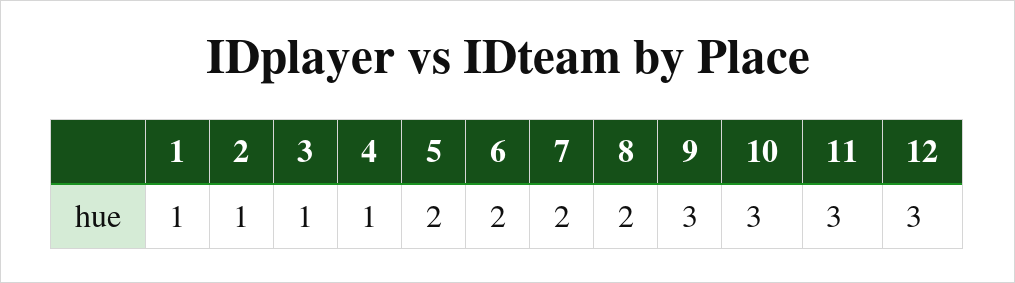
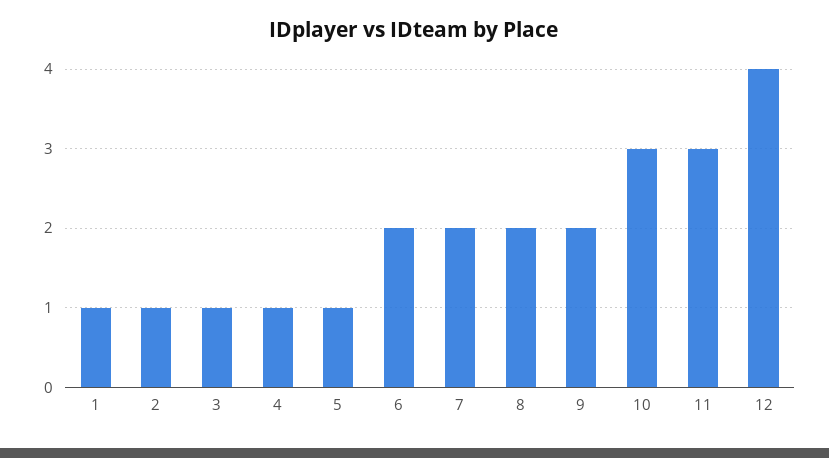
  {
    "1": 1,
    "2": 1,
    "3": 1,
    "4": 1,
-   "5": 2,
+   "5": 1,
    "6": 2,
    "7": 2,
    "8": 2,
-   "9": 3,
+   "9": 2,
    "10": 3,
    "11": 3,
-   "12": 3
+   "12": 4
  }

